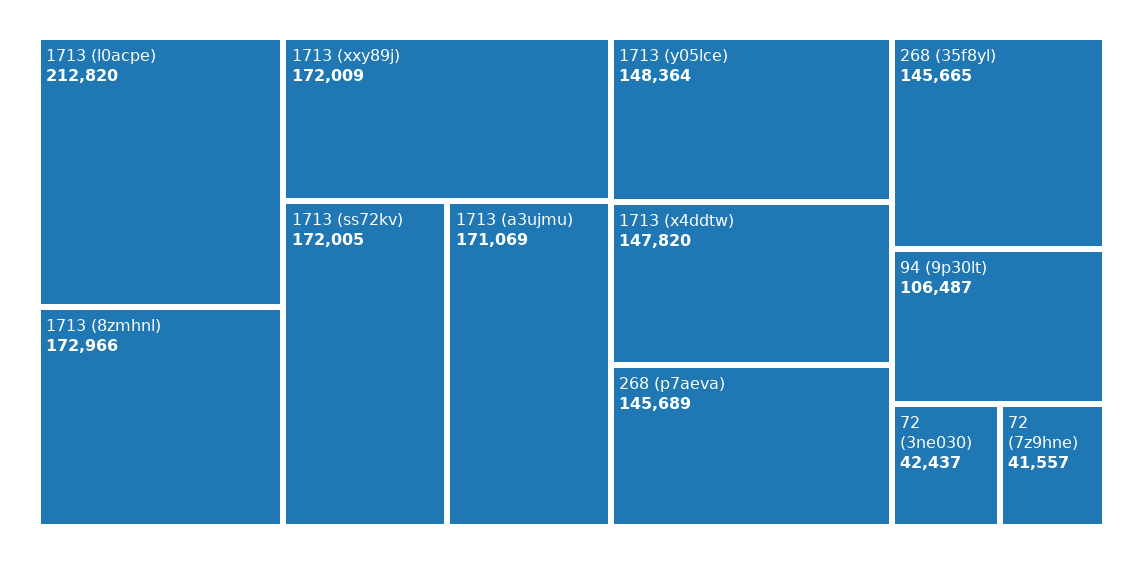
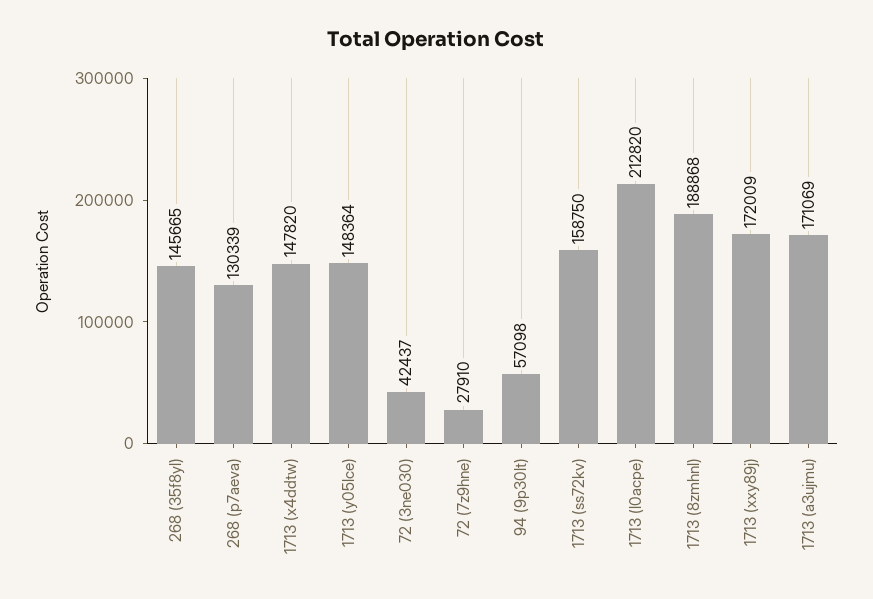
  {
    "1713 (l0acpe)": 212820,
-   "1713 (8zmhnl)": 172966,
+   "1713 (8zmhnl)": 188868,
    "1713 (xxy89j)": 172009,
-   "1713 (ss72kv)": 172005,
+   "1713 (ss72kv)": 158750,
    "1713 (a3ujmu)": 171069,
    "1713 (y05lce)": 148364,
    "1713 (x4ddtw)": 147820,
-   "268 (p7aeva)": 145689,
+   "268 (p7aeva)": 130339,
    "268 (35f8yl)": 145665,
-   "94 (9p30lt)": 106487,
+   "94 (9p30lt)": 57098,
    "72 (3ne030)": 42437,
-   "72 (7z9hne)": 41557
+   "72 (7z9hne)": 27910
  }

